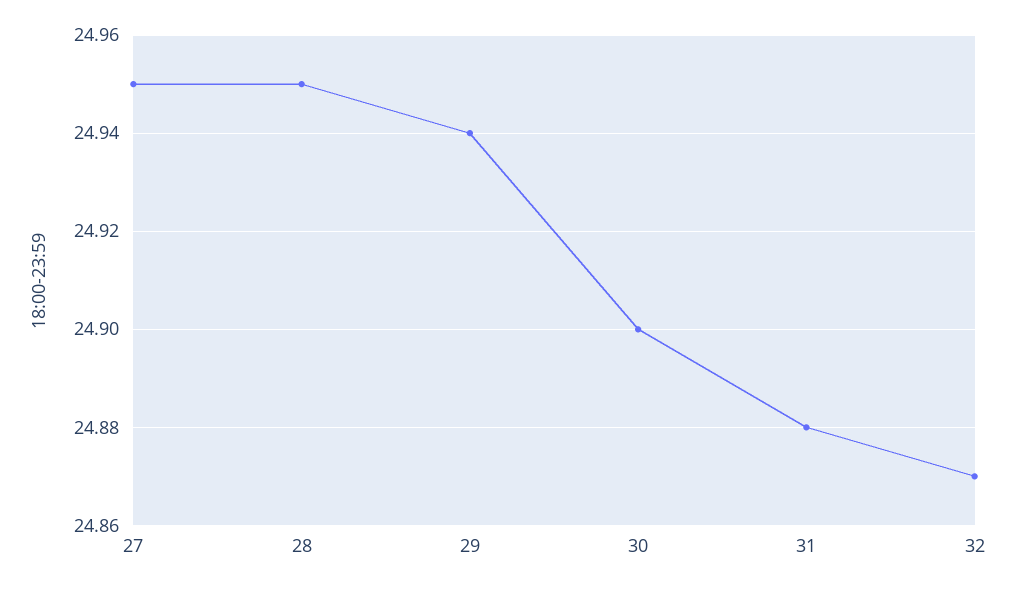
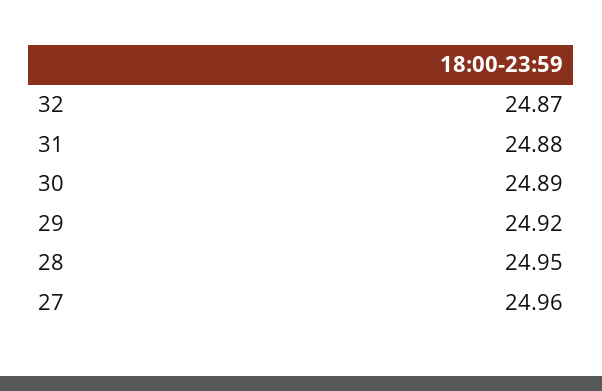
  {
-   "27": 24.95,
+   "27": 24.96,
    "28": 24.95,
-   "29": 24.94,
+   "29": 24.92,
-   "30": 24.9,
+   "30": 24.89,
    "31": 24.88,
    "32": 24.87
  }

